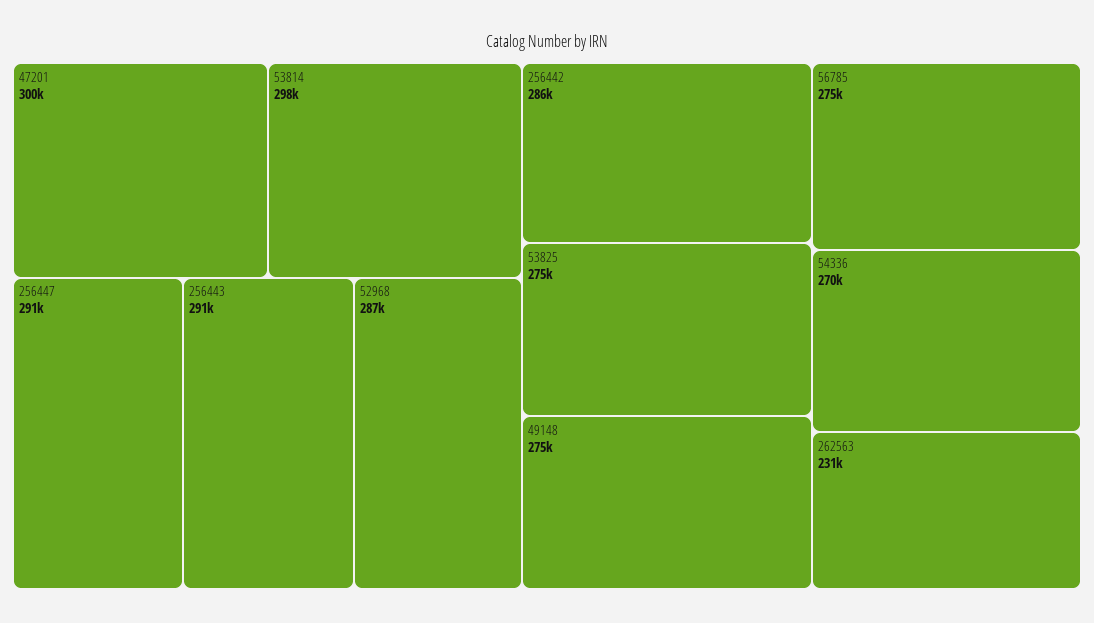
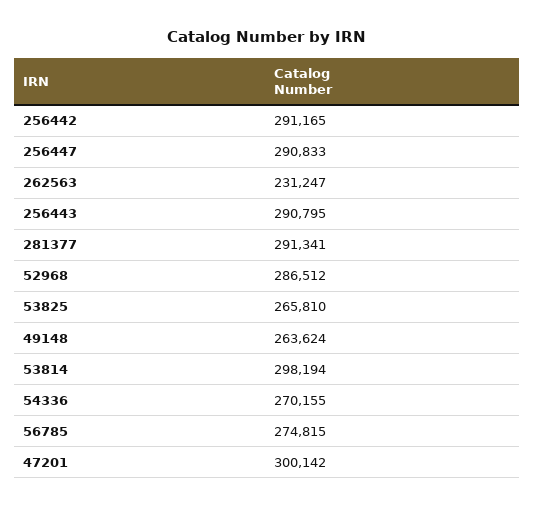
  {
    "47201": 300142,
    "53814": 298194,
    "256447": 290833,
    "256443": 290795,
    "52968": 286512,
-   "256442": 286000,
+   "256442": 291165,
-   "53825": 275000,
+   "53825": 265810,
-   "49148": 275000,
+   "49148": 263624,
    "56785": 274815,
    "54336": 270155,
-   "262563": 231247
+   "262563": 231247,
+   "281377": 291341
  }

